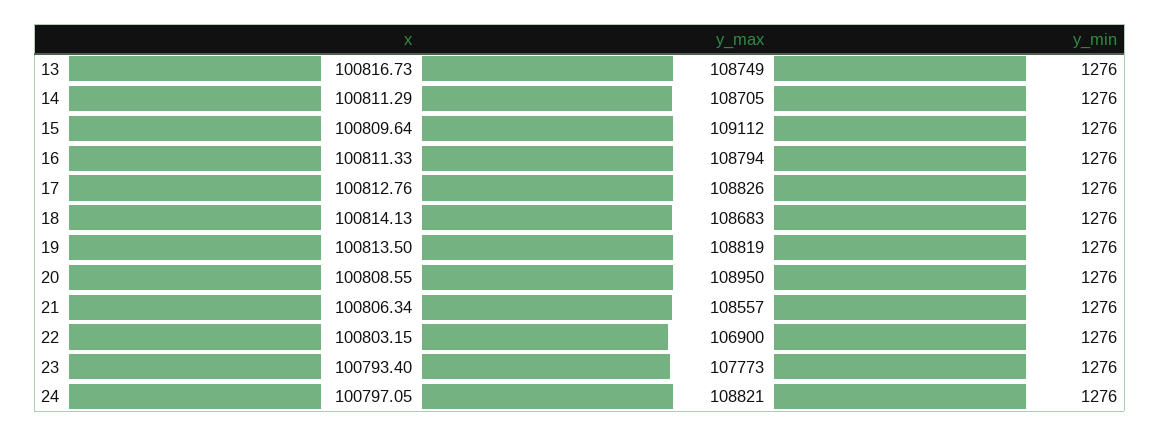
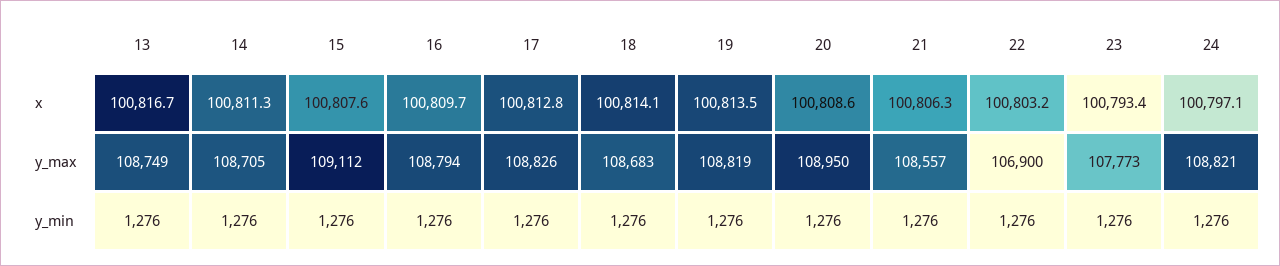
  {
    "x": {
      "13": 100816.73,
      "14": 100811.29,
-     "15": 100809.64,
+     "15": 100807.6,
-     "16": 100811.33,
+     "16": 100809.7,
      "17": 100812.76,
      "18": 100814.13,
      "19": 100813.5,
      "20": 100808.55,
      "21": 100806.34,
      "22": 100803.15,
      "23": 100793.4,
      "24": 100797.05
    },
    "y_max": {
      "13": 108749,
      "14": 108705,
      "15": 109112,
      "16": 108794,
      "17": 108826,
      "18": 108683,
      "19": 108819,
      "20": 108950,
      "21": 108557,
      "22": 106900,
      "23": 107773,
      "24": 108821
    },
    "y_min": {
      "13": 1276,
      "14": 1276,
      "15": 1276,
      "16": 1276,
      "17": 1276,
      "18": 1276,
      "19": 1276,
      "20": 1276,
      "21": 1276,
      "22": 1276,
      "23": 1276,
      "24": 1276
    }
  }

